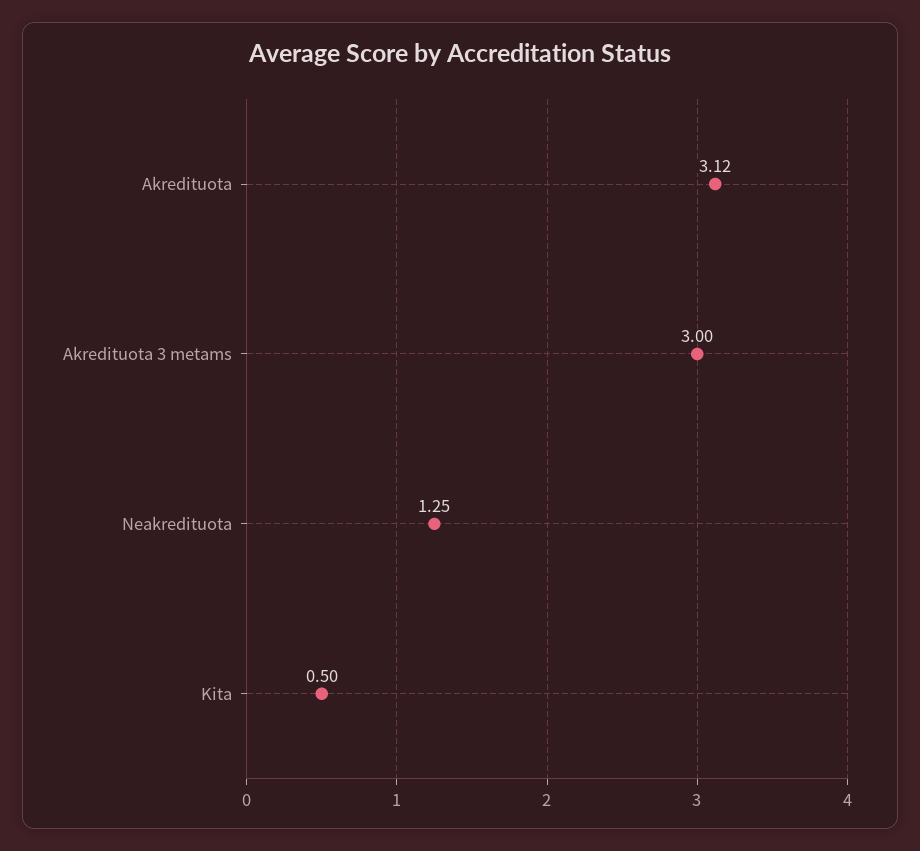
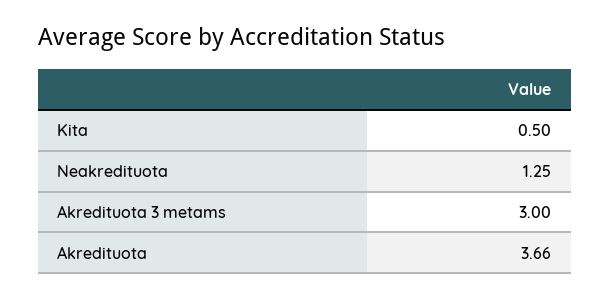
  {
-   "Akredituota": 3.12,
+   "Akredituota": 3.66,
    "Akredituota 3 metams": 3,
    "Neakredituota": 1.25,
    "Kita": 0.5
  }

